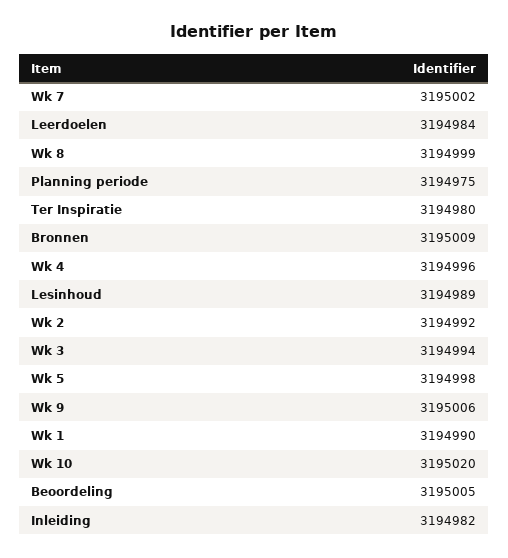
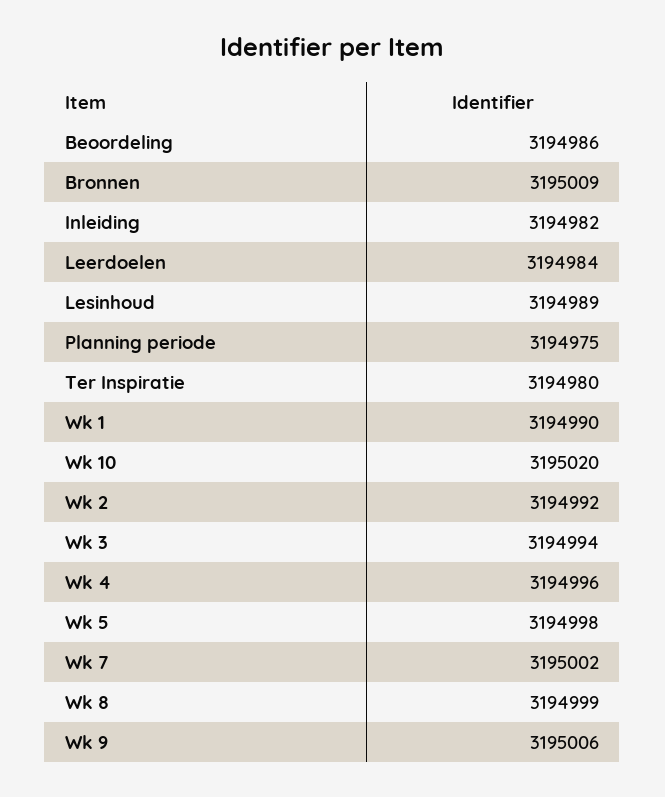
  {
    "Wk 7": 3195002,
    "Leerdoelen": 3194984,
    "Wk 8": 3194999,
    "Planning periode": 3194975,
    "Ter Inspiratie": 3194980,
    "Bronnen": 3195009,
    "Wk 4": 3194996,
    "Lesinhoud": 3194989,
    "Wk 2": 3194992,
    "Wk 3": 3194994,
    "Wk 5": 3194998,
    "Wk 9": 3195006,
    "Wk 1": 3194990,
    "Wk 10": 3195020,
-   "Beoordeling": 3195005,
+   "Beoordeling": 3194986,
    "Inleiding": 3194982
  }

